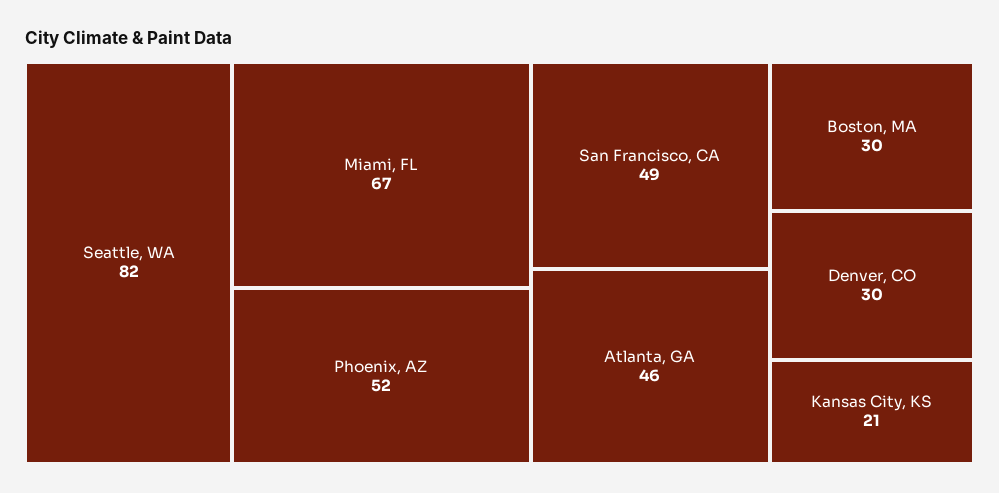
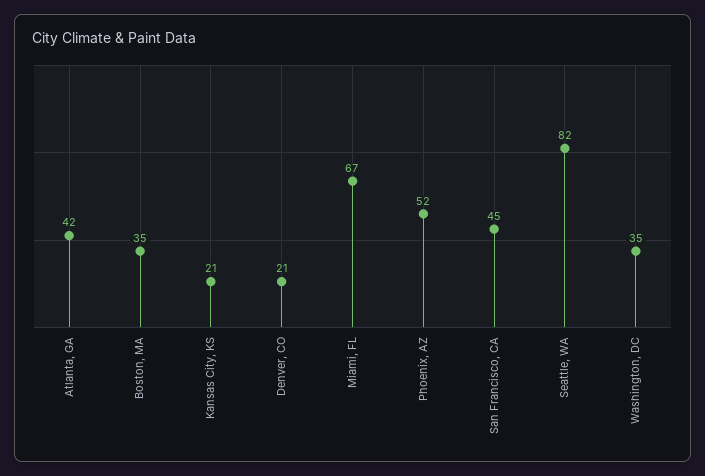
  {
    "Seattle, WA": 82,
    "Miami, FL": 67,
    "Phoenix, AZ": 52,
-   "San Francisco, CA": 49,
+   "San Francisco, CA": 45,
-   "Atlanta, GA": 46,
+   "Atlanta, GA": 42,
-   "Boston, MA": 30,
+   "Boston, MA": 35,
-   "Denver, CO": 30,
+   "Denver, CO": 21,
-   "Kansas City, KS": 21
+   "Kansas City, KS": 21,
+   "Washington, DC": 35
  }

